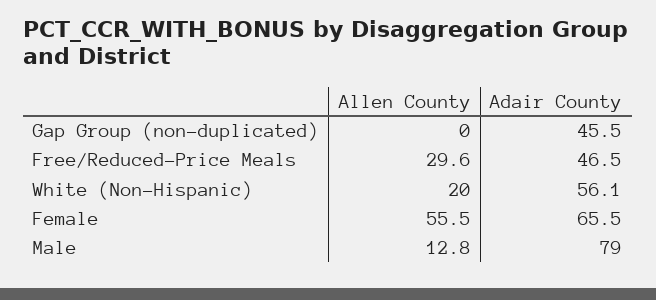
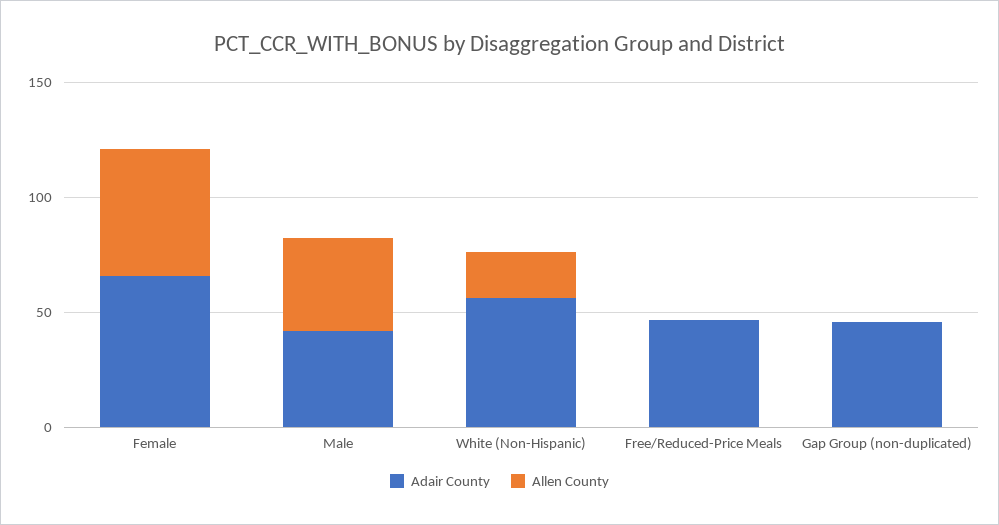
  {
    "Allen County": {
      "Gap Group (non-duplicated)": 0,
-     "Free/Reduced-Price Meals": 29.6,
+     "Free/Reduced-Price Meals": 0,
      "White (Non-Hispanic)": 20,
      "Female": 55.5,
-     "Male": 12.8
+     "Male": 40
    },
    "Adair County": {
      "Gap Group (non-duplicated)": 45.5,
      "Free/Reduced-Price Meals": 46.5,
      "White (Non-Hispanic)": 56.1,
      "Female": 65.5,
-     "Male": 79
+     "Male": 40
    }
  }

